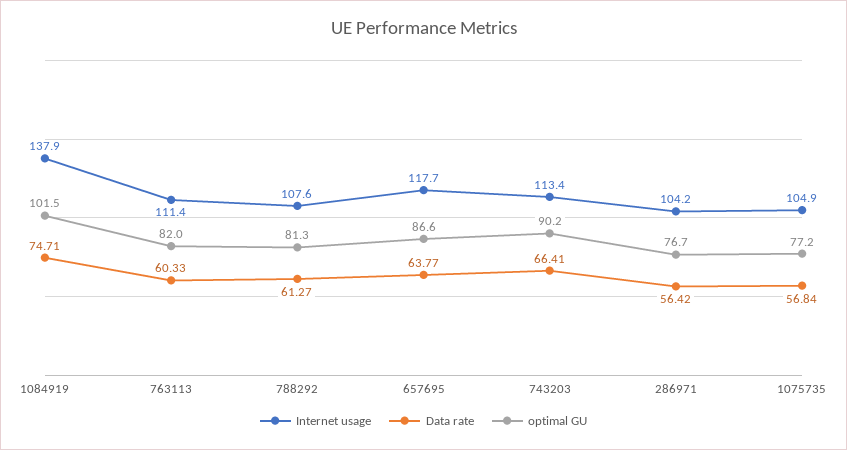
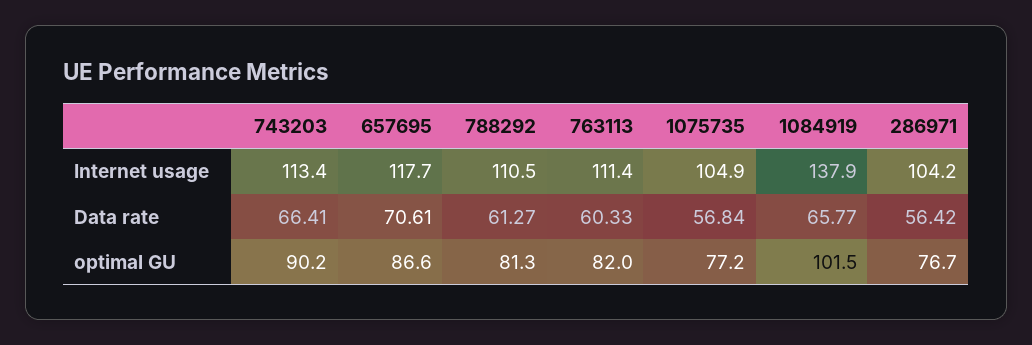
  {
    "Internet usage": {
      "1084919": 137.9,
      "763113": 111.4,
-     "788292": 107.6,
+     "788292": 110.5,
      "657695": 117.7,
      "743203": 113.4,
      "286971": 104.2,
      "1075735": 104.9
    },
    "Data rate": {
-     "1084919": 74.71,
+     "1084919": 65.77,
      "763113": 60.33,
      "788292": 61.27,
-     "657695": 63.77,
+     "657695": 70.61,
      "743203": 66.41,
      "286971": 56.42,
      "1075735": 56.84
    },
    "optimal GU": {
      "1084919": 101.5,
      "763113": 82,
      "788292": 81.3,
      "657695": 86.6,
      "743203": 90.2,
      "286971": 76.7,
      "1075735": 77.2
    }
  }

